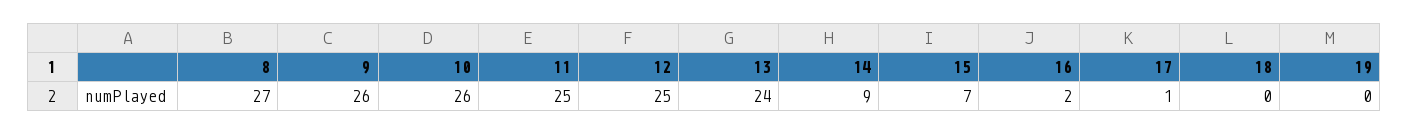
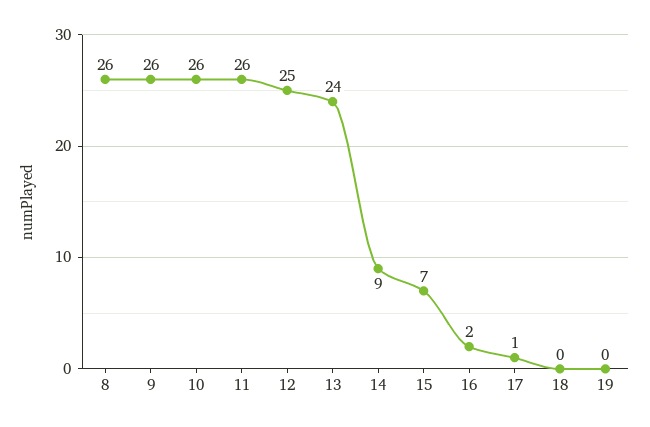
  {
-   "8": 27,
+   "8": 26,
    "9": 26,
    "10": 26,
-   "11": 25,
+   "11": 26,
    "12": 25,
    "13": 24,
    "14": 9,
    "15": 7,
    "16": 2,
    "17": 1,
    "18": 0,
    "19": 0
  }

